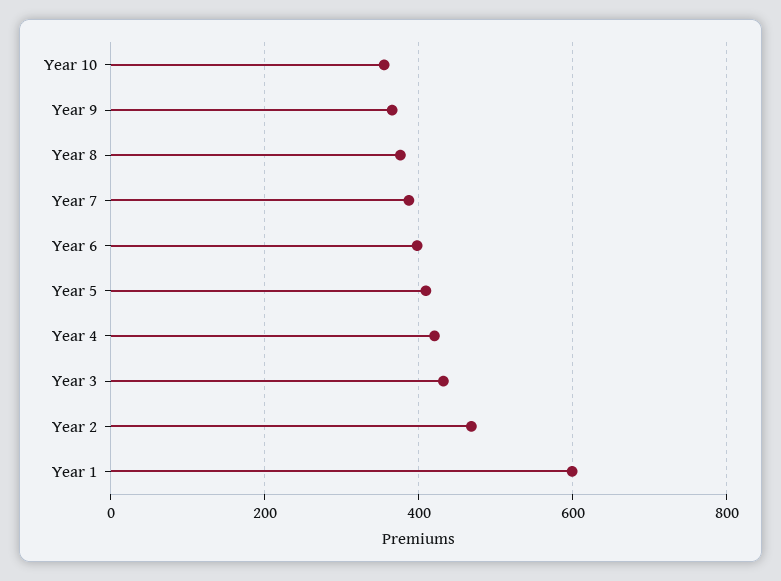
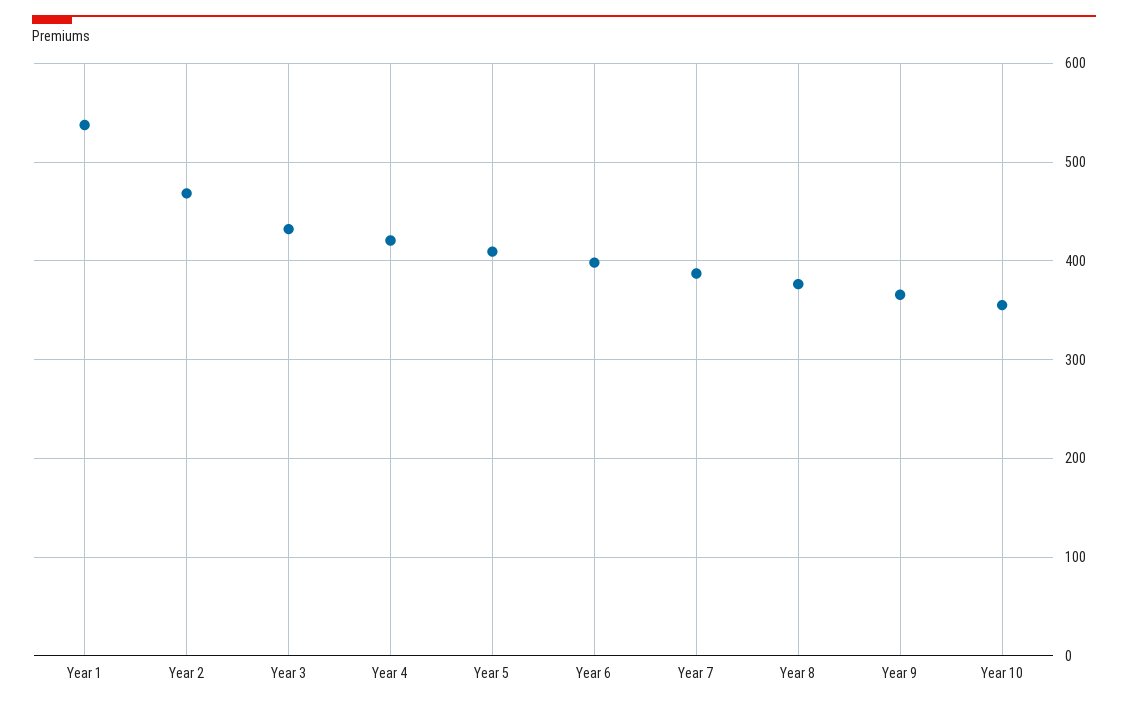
  {
    "Year 10": 360,
    "Year 9": 370,
    "Year 8": 380,
    "Year 7": 390,
    "Year 6": 400,
    "Year 5": 410,
    "Year 4": 420,
    "Year 3": 430,
    "Year 2": 470,
-   "Year 1": 600
+   "Year 1": 540
  }

